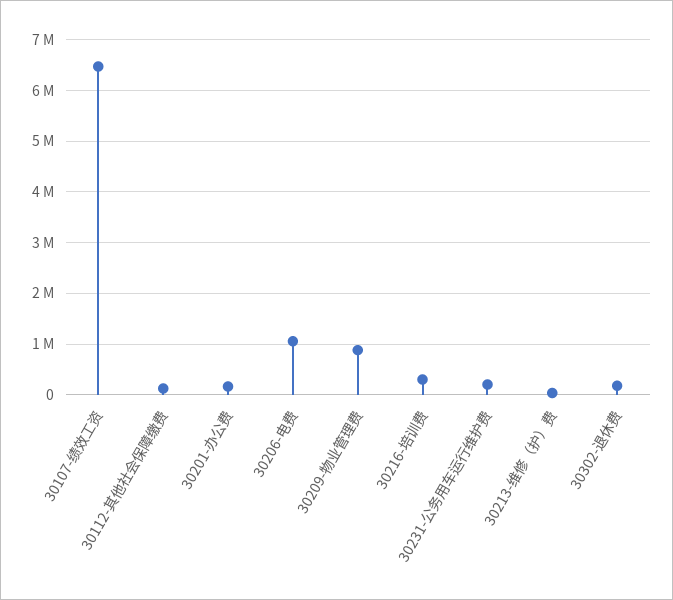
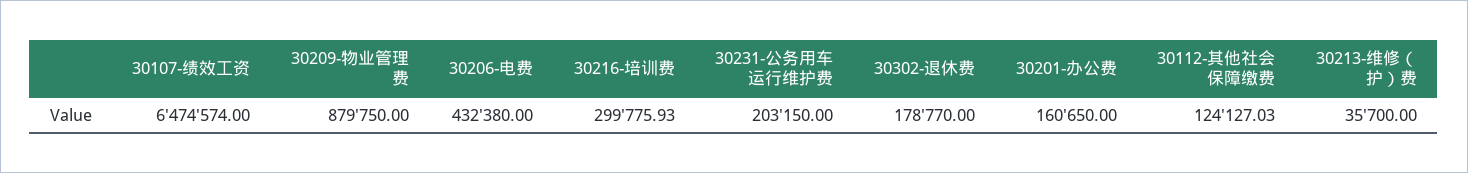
  {
    "30107-绩效工资": 6474574,
    "30112-其他社会保障缴费": 124127.03,
    "30201-办公费": 160650,
-   "30206-电费": 1000000,
+   "30206-电费": 432380,
    "30209-物业管理费": 879750,
    "30216-培训费": 299775.93,
    "30231-公务用车运行维护费": 203150,
    "30213-维修（护）费": 35700,
    "30302-退休费": 178770
  }

